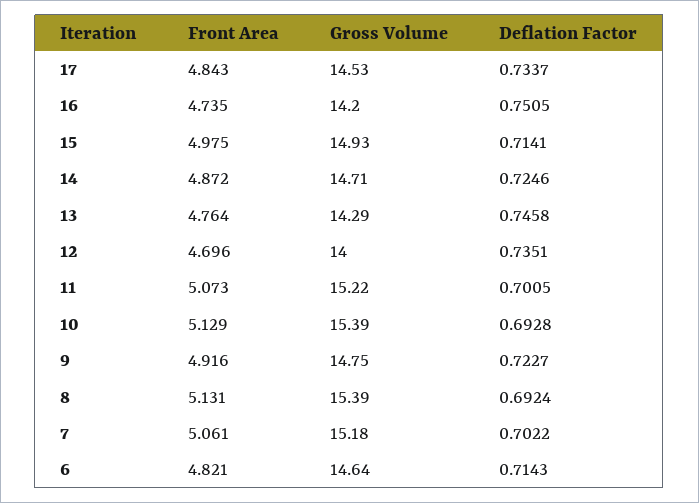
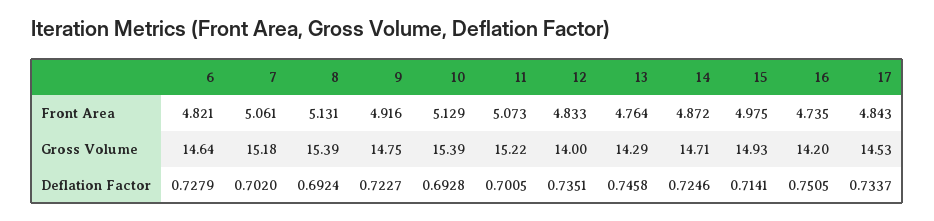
  {
    "Front Area": {
      "17": 4.843,
      "16": 4.735,
      "15": 4.975,
      "14": 4.872,
      "13": 4.764,
-     "12": 4.696,
+     "12": 4.833,
      "11": 5.073,
      "10": 5.129,
      "9": 4.916,
      "8": 5.131,
      "7": 5.061,
      "6": 4.821
    },
    "Gross Volume": {
      "17": 14.53,
      "16": 14.2,
      "15": 14.93,
      "14": 14.71,
      "13": 14.29,
      "12": 14,
      "11": 15.22,
      "10": 15.39,
      "9": 14.75,
      "8": 15.39,
      "7": 15.18,
      "6": 14.64
    },
    "Deflation Factor": {
      "17": 0.7337,
      "16": 0.7505,
      "15": 0.7141,
      "14": 0.7246,
      "13": 0.7458,
      "12": 0.7351,
      "11": 0.7005,
      "10": 0.6928,
      "9": 0.7227,
      "8": 0.6924,
-     "7": 0.7022,
+     "7": 0.702,
-     "6": 0.7143
+     "6": 0.7279
    }
  }

